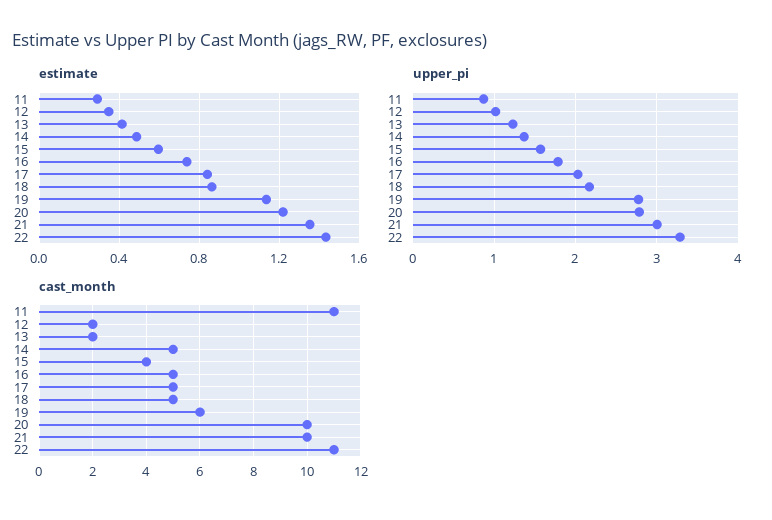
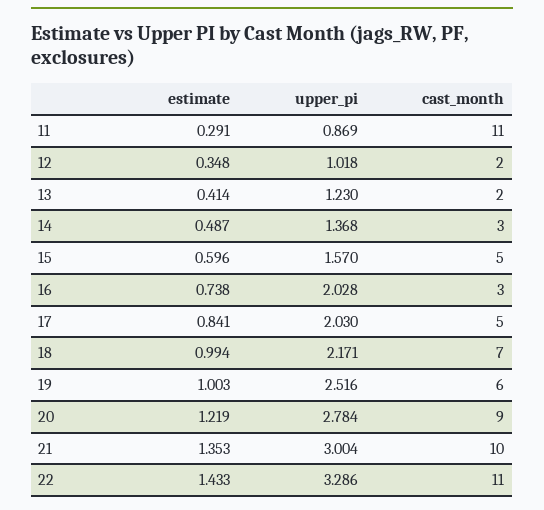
  {
    "estimate": {
      "11": 0.291,
      "12": 0.348,
      "13": 0.414,
      "14": 0.487,
      "15": 0.596,
      "16": 0.738,
      "17": 0.841,
-     "18": 0.85,
+     "18": 0.994,
-     "19": 1.15,
+     "19": 1.003,
      "20": 1.219,
      "21": 1.353,
      "22": 1.433
    },
    "upper_pi": {
      "11": 0.869,
      "12": 1.018,
      "13": 1.23,
      "14": 1.368,
      "15": 1.57,
-     "16": 1.8,
+     "16": 2.028,
      "17": 2.03,
      "18": 2.171,
-     "19": 2.8,
+     "19": 2.516,
      "20": 2.784,
      "21": 3.004,
      "22": 3.286
    },
    "cast_month": {
      "11": 11,
      "12": 2,
      "13": 2,
-     "14": 5,
+     "14": 3,
-     "15": 4,
+     "15": 5,
-     "16": 5,
+     "16": 3,
      "17": 5,
-     "18": 5,
+     "18": 7,
      "19": 6,
-     "20": 10,
+     "20": 9,
      "21": 10,
      "22": 11
    }
  }

